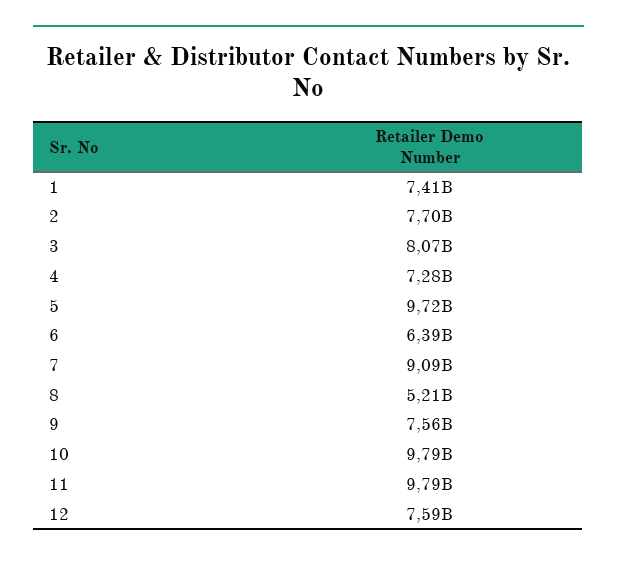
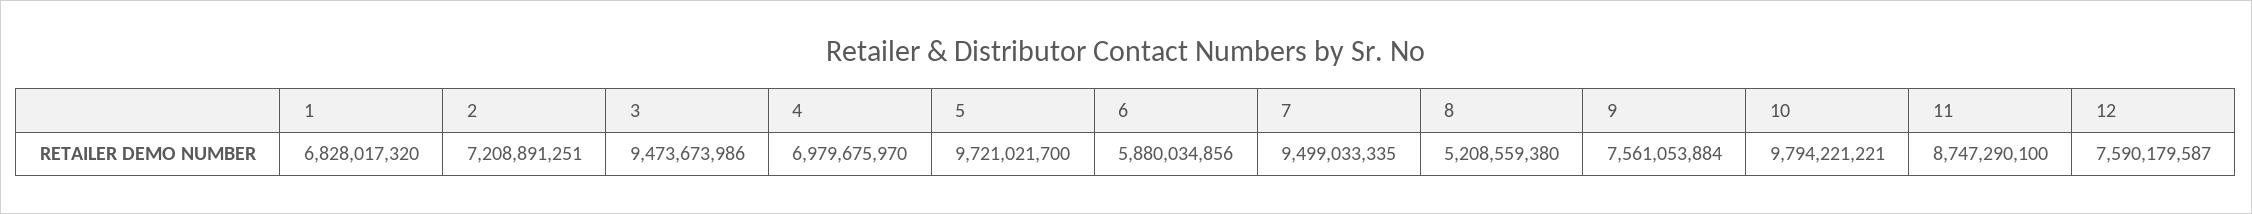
  {
-   "1": 7410000000,
+   "1": 6828017320,
-   "2": 7700000000,
+   "2": 7208891251,
-   "3": 8070000000,
+   "3": 9473673986,
-   "4": 7280000000,
+   "4": 6979675970,
    "5": 9721021700,
-   "6": 6390000000,
+   "6": 5880034856,
-   "7": 9090000000,
+   "7": 9499033335,
    "8": 5208559380,
    "9": 7561053884,
    "10": 9794221221,
-   "11": 9790000000,
+   "11": 8747290100,
    "12": 7590179587
  }

